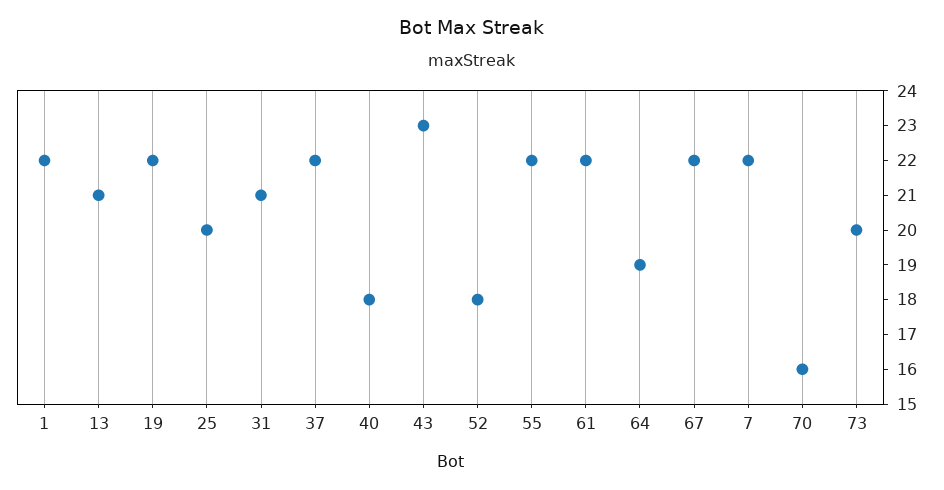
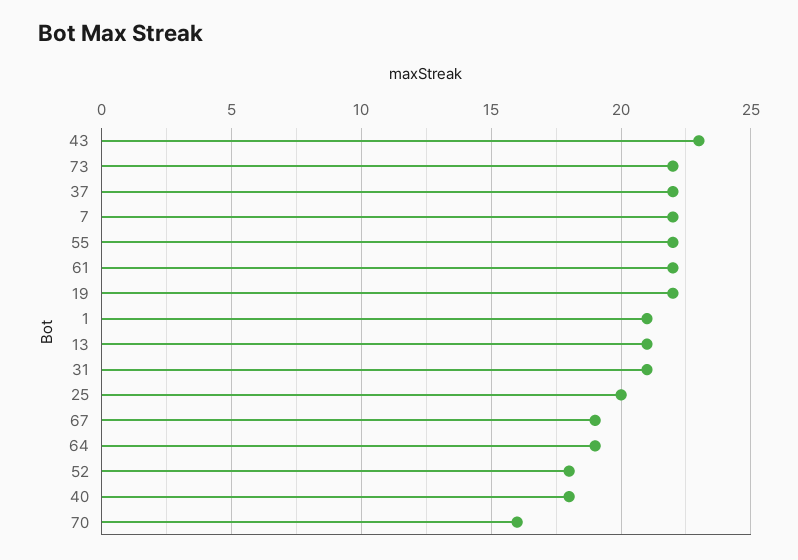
  {
-   "1": 22,
+   "1": 21,
    "13": 21,
    "19": 22,
    "25": 20,
    "31": 21,
    "37": 22,
    "40": 18,
    "43": 23,
    "52": 18,
    "55": 22,
    "61": 22,
    "64": 19,
-   "67": 22,
+   "67": 19,
    "7": 22,
    "70": 16,
-   "73": 20
+   "73": 22
  }

